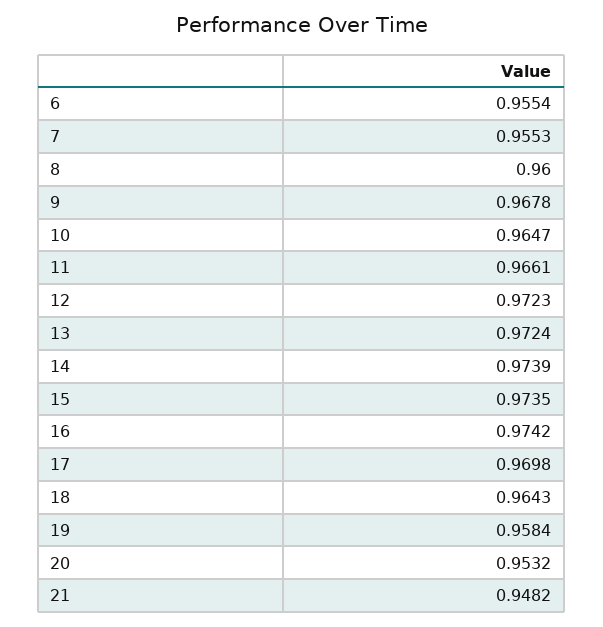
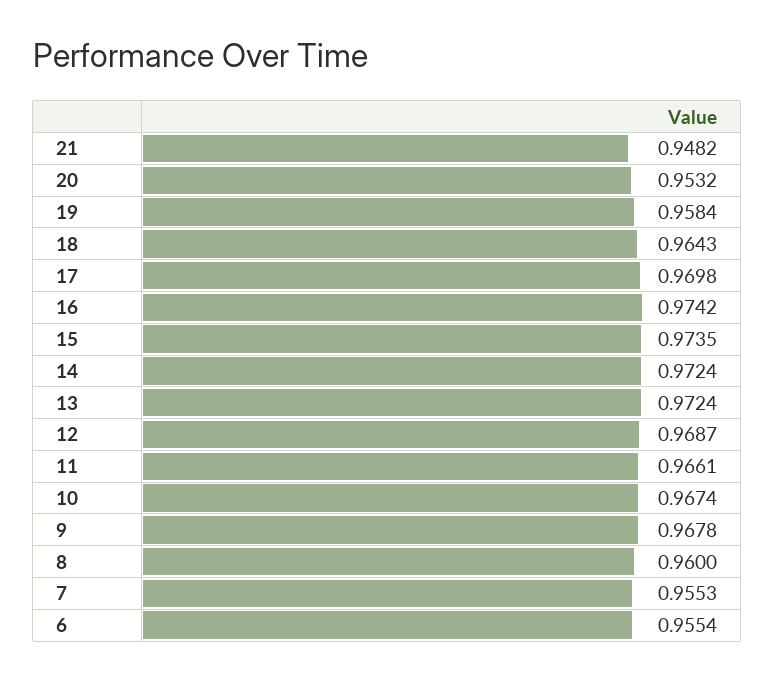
  {
    "6": 0.9554,
    "7": 0.9553,
    "8": 0.96,
    "9": 0.9678,
-   "10": 0.9647,
+   "10": 0.9674,
    "11": 0.9661,
-   "12": 0.9723,
+   "12": 0.9687,
    "13": 0.9724,
-   "14": 0.9739,
+   "14": 0.9724,
    "15": 0.9735,
    "16": 0.9742,
    "17": 0.9698,
    "18": 0.9643,
    "19": 0.9584,
    "20": 0.9532,
    "21": 0.9482
  }

